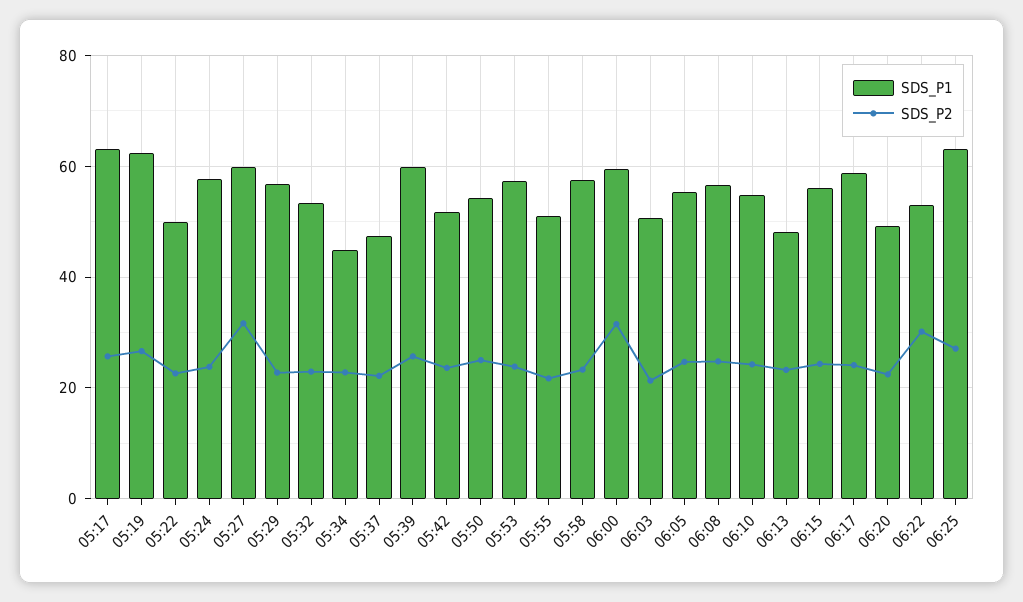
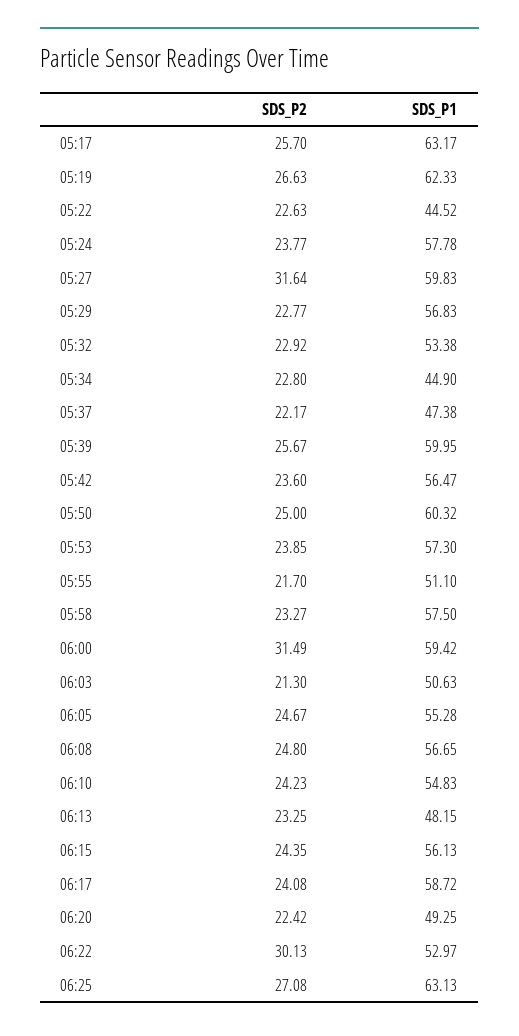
  {
    "SDS_P1": {
      "05:17": 63.17,
      "05:19": 62.33,
-     "05:22": 50,
+     "05:22": 44.52,
      "05:24": 57.78,
      "05:27": 59.83,
      "05:29": 56.83,
      "05:32": 53.38,
      "05:34": 44.9,
      "05:37": 47.38,
      "05:39": 59.95,
-     "05:42": 52,
+     "05:42": 56.47,
-     "05:50": 54,
+     "05:50": 60.32,
      "05:53": 57.3,
      "05:55": 51.1,
      "05:58": 57.5,
      "06:00": 59.42,
      "06:03": 50.63,
      "06:05": 55.28,
      "06:08": 56.65,
      "06:10": 54.83,
      "06:13": 48.15,
      "06:15": 56.13,
      "06:17": 58.72,
      "06:20": 49.25,
      "06:22": 52.97,
      "06:25": 63.13
    },
    "SDS_P2": {
      "05:17": 25.7,
      "05:19": 26.63,
      "05:22": 22.63,
      "05:24": 23.77,
      "05:27": 31.64,
      "05:29": 22.77,
      "05:32": 22.92,
      "05:34": 22.8,
      "05:37": 22.17,
      "05:39": 25.67,
      "05:42": 23.6,
      "05:50": 25,
      "05:53": 23.85,
      "05:55": 21.7,
      "05:58": 23.27,
      "06:00": 31.49,
      "06:03": 21.3,
      "06:05": 24.67,
      "06:08": 24.8,
      "06:10": 24.23,
      "06:13": 23.25,
      "06:15": 24.35,
      "06:17": 24.08,
      "06:20": 22.42,
      "06:22": 30.13,
      "06:25": 27.08
    }
  }

